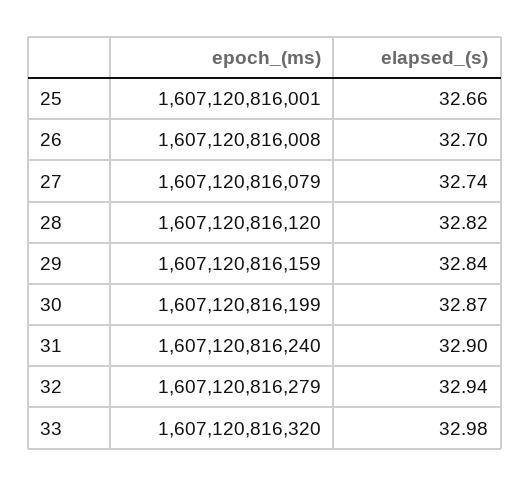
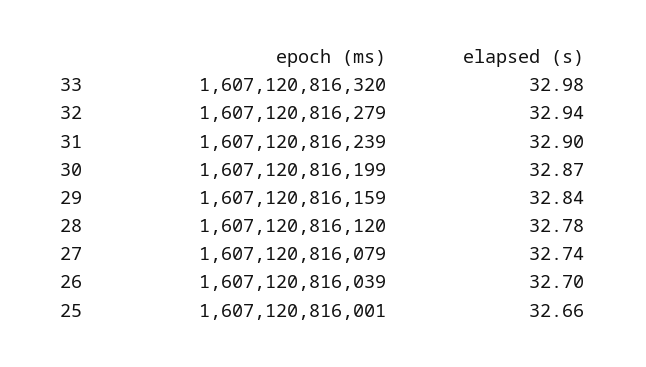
  {
    "epoch_(ms)": {
      "25": 1607120816001,
-     "26": 1607120816008,
+     "26": 1607120816039,
      "27": 1607120816079,
      "28": 1607120816120,
      "29": 1607120816159,
      "30": 1607120816199,
-     "31": 1607120816240,
+     "31": 1607120816239,
      "32": 1607120816279,
      "33": 1607120816320
    },
    "elapsed_(s)": {
      "25": 32.66,
      "26": 32.7,
      "27": 32.74,
-     "28": 32.82,
+     "28": 32.78,
      "29": 32.84,
      "30": 32.87,
      "31": 32.9,
      "32": 32.94,
      "33": 32.98
    }
  }

